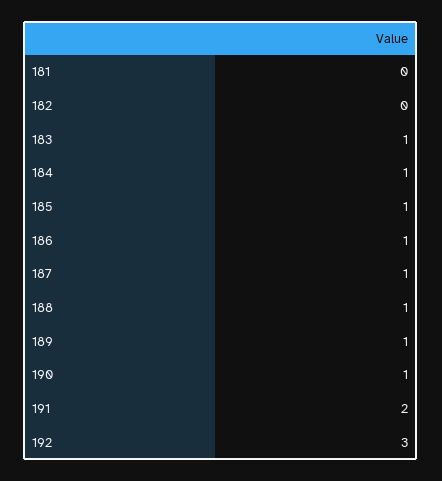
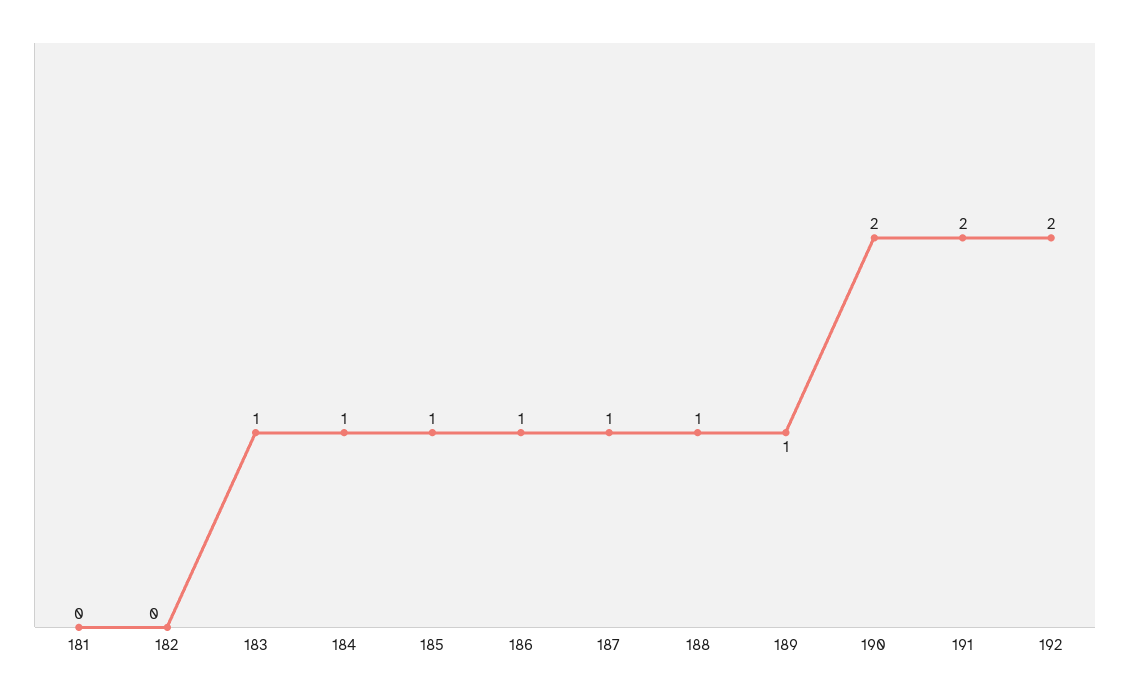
  {
    "181": 0,
    "182": 0,
    "183": 1,
    "184": 1,
    "185": 1,
    "186": 1,
    "187": 1,
    "188": 1,
    "189": 1,
-   "190": 1,
+   "190": 2,
    "191": 2,
-   "192": 3
+   "192": 2
  }

